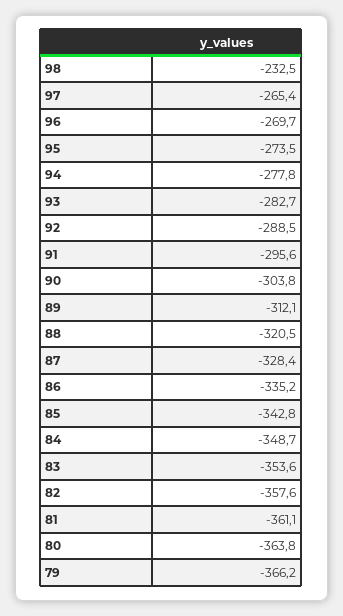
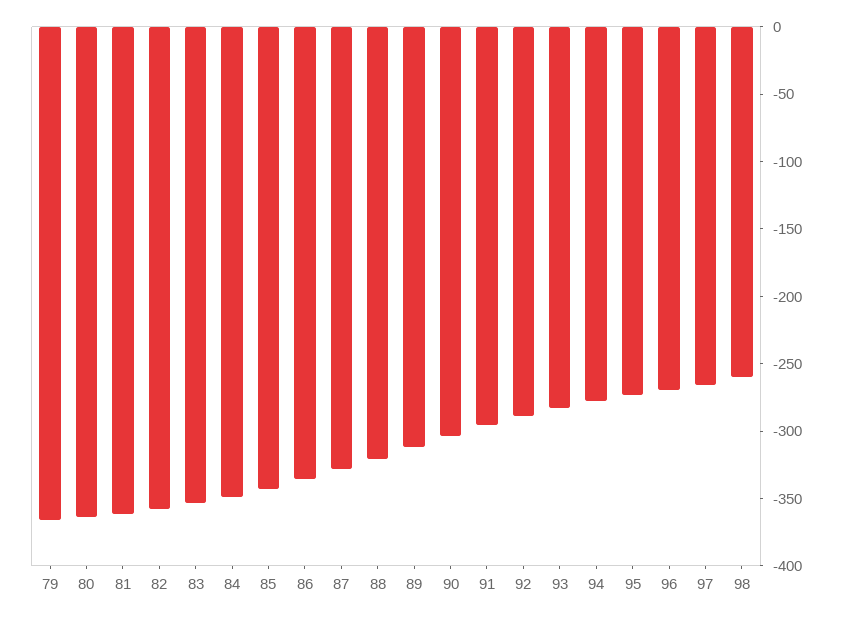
  {
-   "98": -232.5,
+   "98": -260,
    "97": -265.4,
    "96": -269.7,
    "95": -273.5,
    "94": -277.8,
    "93": -282.7,
    "92": -288.5,
    "91": -295.6,
    "90": -303.8,
    "89": -312.1,
    "88": -320.5,
    "87": -328.4,
    "86": -335.2,
    "85": -342.8,
    "84": -348.7,
    "83": -353.6,
    "82": -357.6,
    "81": -361.1,
    "80": -363.8,
    "79": -366.2
  }

